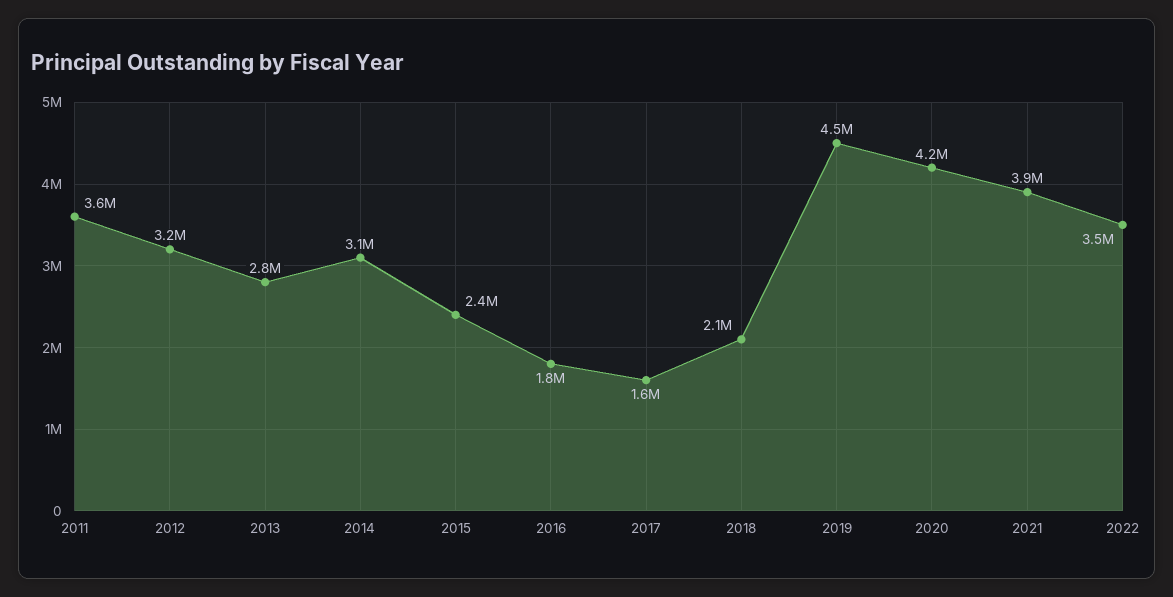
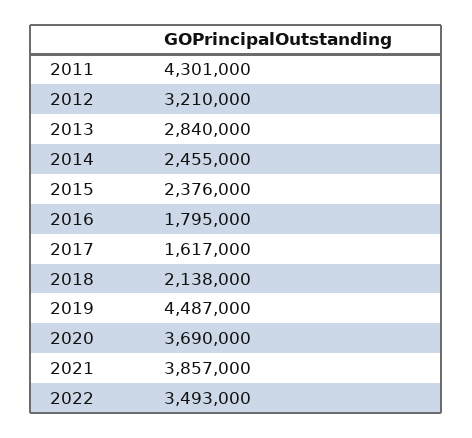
  {
-   "2011": 3600000,
+   "2011": 4301000,
    "2012": 3210000,
    "2013": 2840000,
-   "2014": 3100000,
+   "2014": 2455000,
    "2015": 2376000,
    "2016": 1795000,
    "2017": 1617000,
    "2018": 2138000,
    "2019": 4487000,
-   "2020": 4200000,
+   "2020": 3690000,
    "2021": 3857000,
    "2022": 3493000
  }

